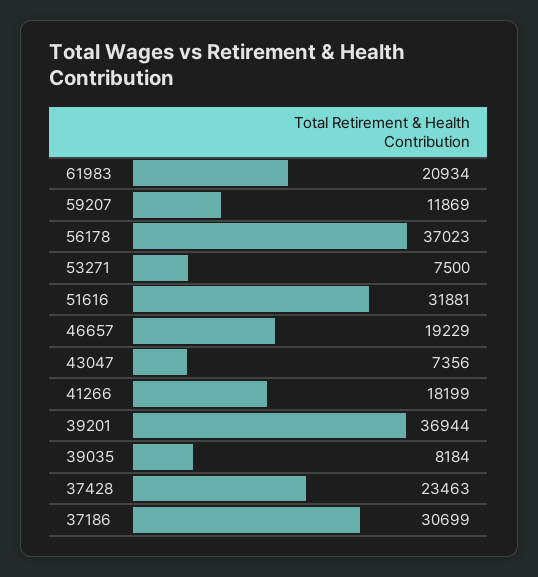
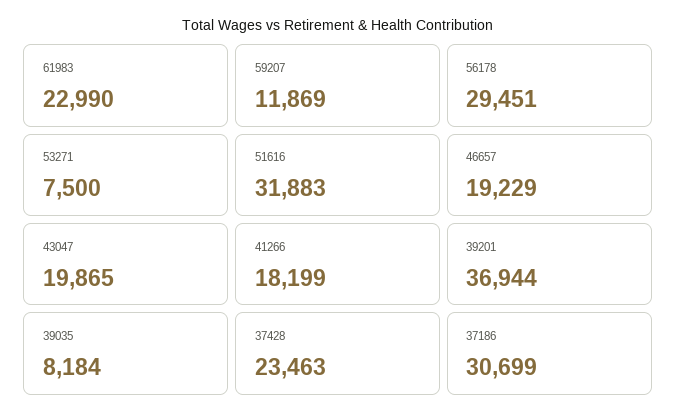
  {
-   "61983": 20934,
+   "61983": 22990,
    "59207": 11869,
-   "56178": 37023,
+   "56178": 29451,
    "53271": 7500,
-   "51616": 31881,
+   "51616": 31883,
    "46657": 19229,
-   "43047": 7356,
+   "43047": 19865,
    "41266": 18199,
    "39201": 36944,
    "39035": 8184,
    "37428": 23463,
    "37186": 30699
  }

